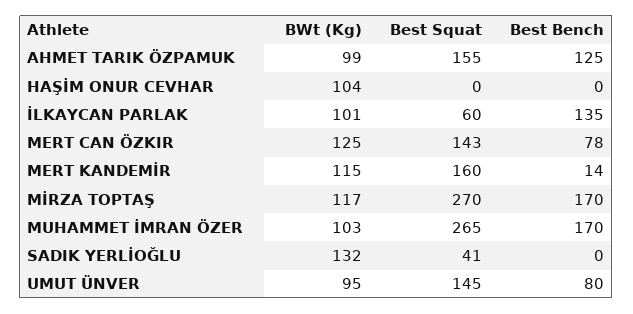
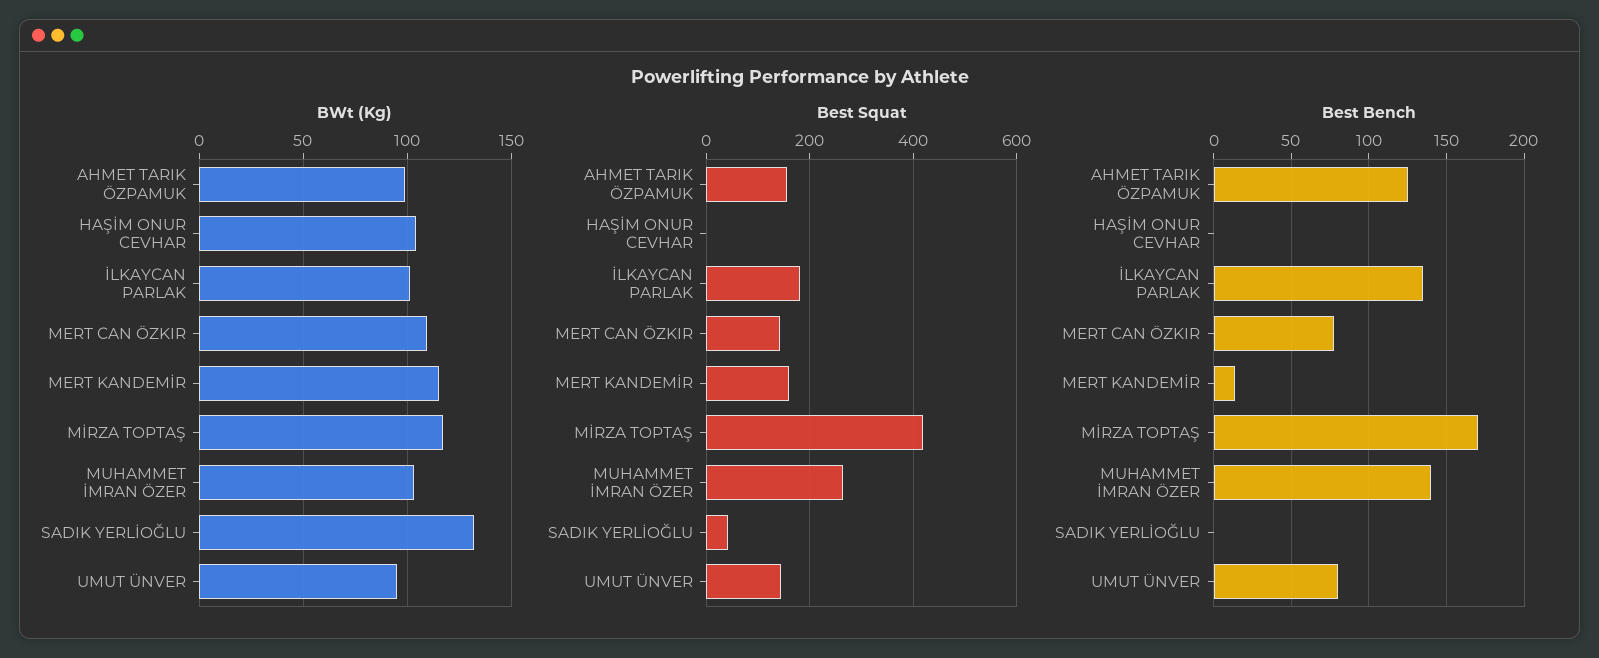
  {
    "BWt (Kg)": {
      "AHMET TARIK ÖZPAMUK": 99,
      "HAŞİM ONUR CEVHAR": 104,
      "İLKAYCAN PARLAK": 101,
-     "MERT CAN ÖZKIR": 125,
+     "MERT CAN ÖZKIR": 110,
      "MERT KANDEMİR": 115,
      "MİRZA TOPTAŞ": 117,
      "MUHAMMET İMRAN ÖZER": 103,
      "SADIK YERLİOĞLU": 132,
      "UMUT ÜNVER": 95
    },
    "Best Squat": {
      "AHMET TARIK ÖZPAMUK": 155,
      "HAŞİM ONUR CEVHAR": 0,
-     "İLKAYCAN PARLAK": 60,
+     "İLKAYCAN PARLAK": 180,
      "MERT CAN ÖZKIR": 143,
      "MERT KANDEMİR": 160,
-     "MİRZA TOPTAŞ": 270,
+     "MİRZA TOPTAŞ": 420,
      "MUHAMMET İMRAN ÖZER": 265,
      "SADIK YERLİOĞLU": 41,
      "UMUT ÜNVER": 145
    },
    "Best Bench": {
      "AHMET TARIK ÖZPAMUK": 125,
      "HAŞİM ONUR CEVHAR": 0,
      "İLKAYCAN PARLAK": 135,
      "MERT CAN ÖZKIR": 78,
      "MERT KANDEMİR": 14,
      "MİRZA TOPTAŞ": 170,
-     "MUHAMMET İMRAN ÖZER": 170,
+     "MUHAMMET İMRAN ÖZER": 140,
      "SADIK YERLİOĞLU": 0,
      "UMUT ÜNVER": 80
    }
  }

